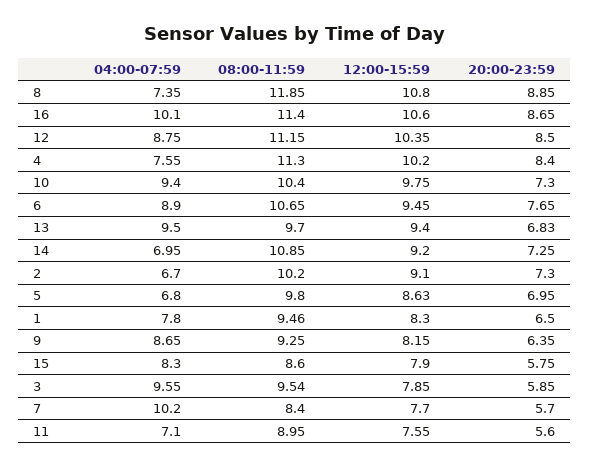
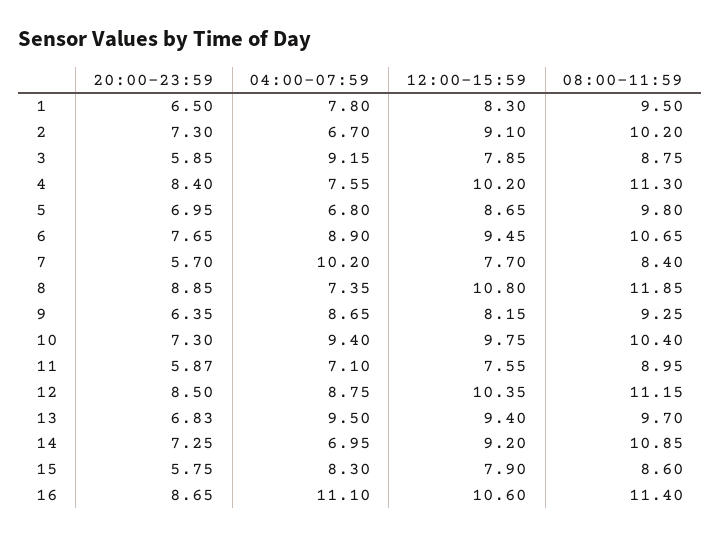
  {
    "04:00-07:59": {
      "8": 7.35,
-     "16": 10.1,
+     "16": 11.1,
      "12": 8.75,
      "4": 7.55,
      "10": 9.4,
      "6": 8.9,
      "13": 9.5,
      "14": 6.95,
      "2": 6.7,
      "5": 6.8,
      "1": 7.8,
      "9": 8.65,
      "15": 8.3,
-     "3": 9.55,
+     "3": 9.15,
      "7": 10.2,
      "11": 7.1
    },
    "08:00-11:59": {
      "8": 11.85,
      "16": 11.4,
      "12": 11.15,
      "4": 11.3,
      "10": 10.4,
      "6": 10.65,
      "13": 9.7,
      "14": 10.85,
      "2": 10.2,
      "5": 9.8,
-     "1": 9.46,
+     "1": 9.5,
      "9": 9.25,
      "15": 8.6,
-     "3": 9.54,
+     "3": 8.75,
      "7": 8.4,
      "11": 8.95
    },
    "12:00-15:59": {
      "8": 10.8,
      "16": 10.6,
      "12": 10.35,
      "4": 10.2,
      "10": 9.75,
      "6": 9.45,
      "13": 9.4,
      "14": 9.2,
      "2": 9.1,
-     "5": 8.63,
+     "5": 8.65,
      "1": 8.3,
      "9": 8.15,
      "15": 7.9,
      "3": 7.85,
      "7": 7.7,
      "11": 7.55
    },
    "20:00-23:59": {
      "8": 8.85,
      "16": 8.65,
      "12": 8.5,
      "4": 8.4,
      "10": 7.3,
      "6": 7.65,
      "13": 6.83,
      "14": 7.25,
      "2": 7.3,
      "5": 6.95,
      "1": 6.5,
      "9": 6.35,
      "15": 5.75,
      "3": 5.85,
      "7": 5.7,
-     "11": 5.6
+     "11": 5.87
    }
  }

